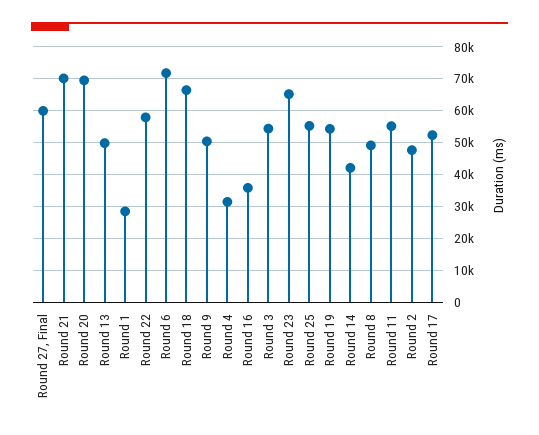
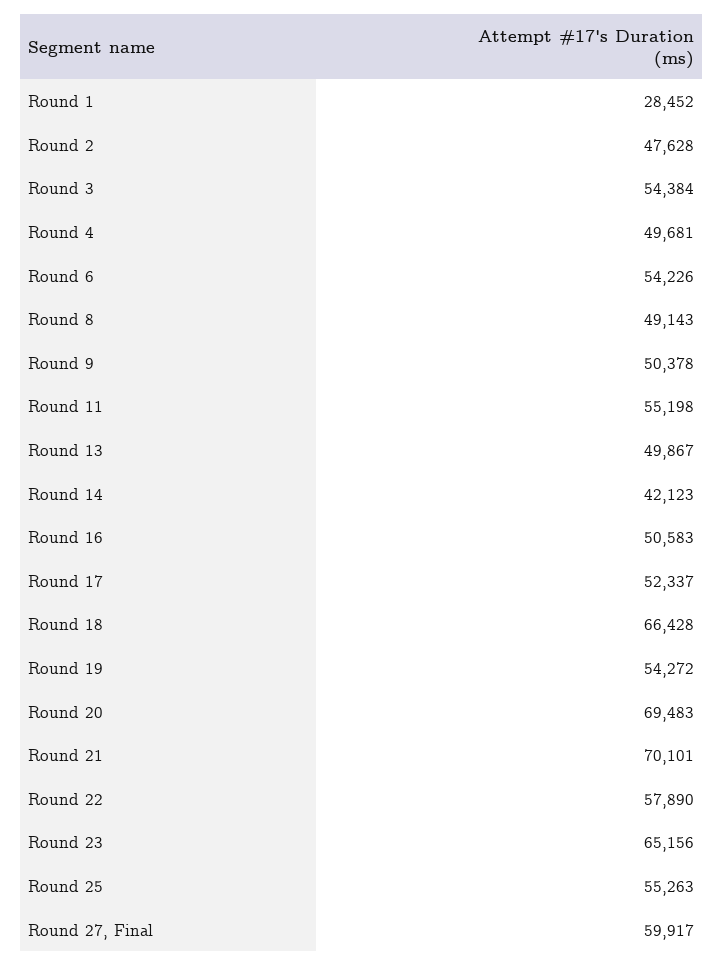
  {
    "Round 27, Final": 59917,
    "Round 21": 70101,
    "Round 20": 69483,
    "Round 13": 49867,
    "Round 1": 28452,
    "Round 22": 57890,
-   "Round 6": 72000,
+   "Round 6": 54226,
    "Round 18": 66428,
    "Round 9": 50378,
-   "Round 4": 32000,
+   "Round 4": 49681,
-   "Round 16": 36000,
+   "Round 16": 50583,
    "Round 3": 54384,
    "Round 23": 65156,
    "Round 25": 55263,
    "Round 19": 54272,
    "Round 14": 42123,
    "Round 8": 49143,
    "Round 11": 55198,
    "Round 2": 47628,
    "Round 17": 52337
  }

